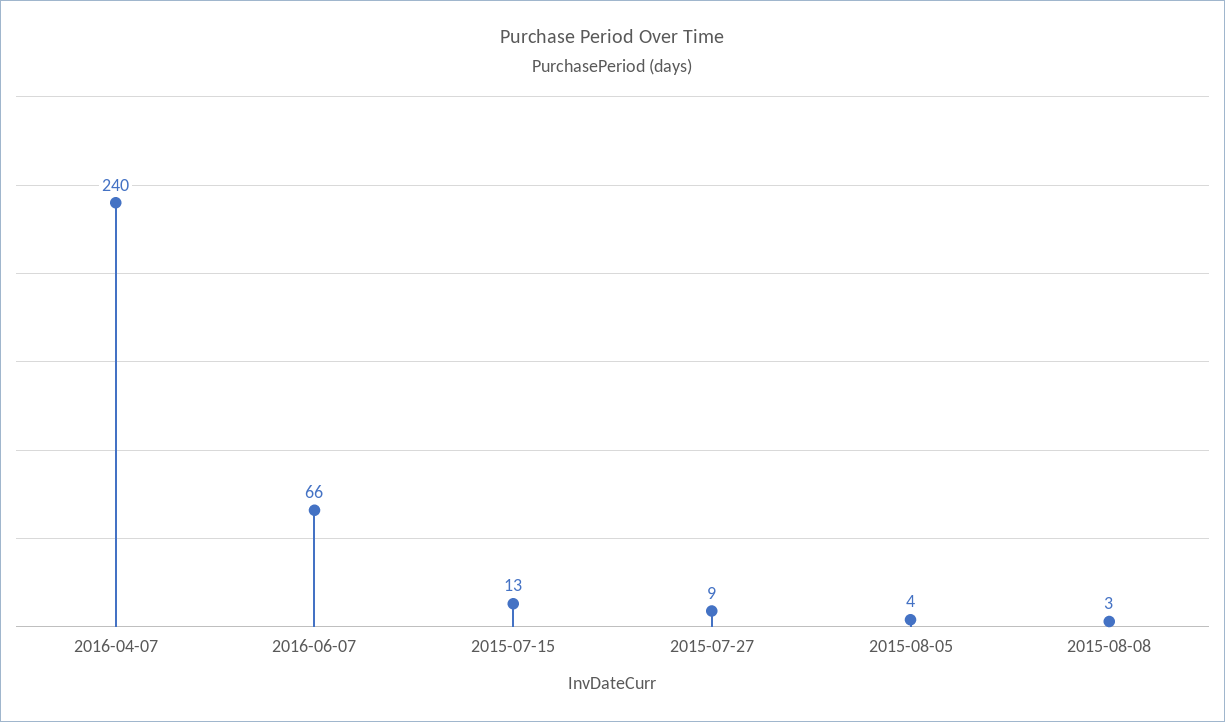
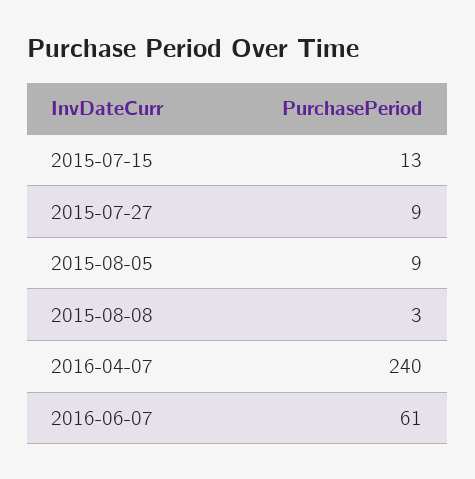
  {
    "2016-04-07": 240,
-   "2016-06-07": 66,
+   "2016-06-07": 61,
    "2015-07-15": 13,
    "2015-07-27": 9,
-   "2015-08-05": 4,
+   "2015-08-05": 9,
    "2015-08-08": 3
  }

